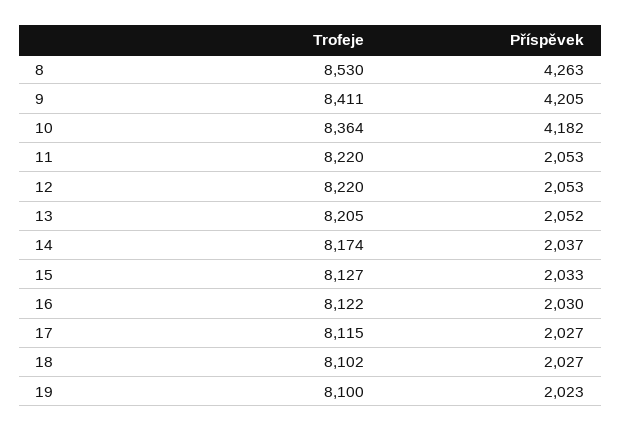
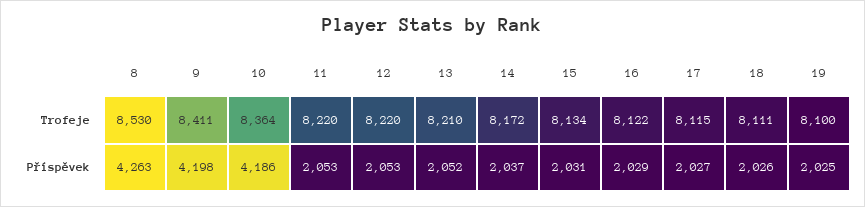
  {
    "Trofeje": {
      "8": 8530,
      "9": 8411,
      "10": 8364,
      "11": 8220,
      "12": 8220,
-     "13": 8205,
+     "13": 8210,
-     "14": 8174,
+     "14": 8172,
-     "15": 8127,
+     "15": 8134,
      "16": 8122,
      "17": 8115,
-     "18": 8102,
+     "18": 8111,
      "19": 8100
    },
    "Příspěvek": {
      "8": 4263,
-     "9": 4205,
+     "9": 4198,
-     "10": 4182,
+     "10": 4186,
      "11": 2053,
      "12": 2053,
      "13": 2052,
      "14": 2037,
-     "15": 2033,
+     "15": 2031,
-     "16": 2030,
+     "16": 2029,
      "17": 2027,
-     "18": 2027,
+     "18": 2026,
-     "19": 2023
+     "19": 2025
    }
  }

